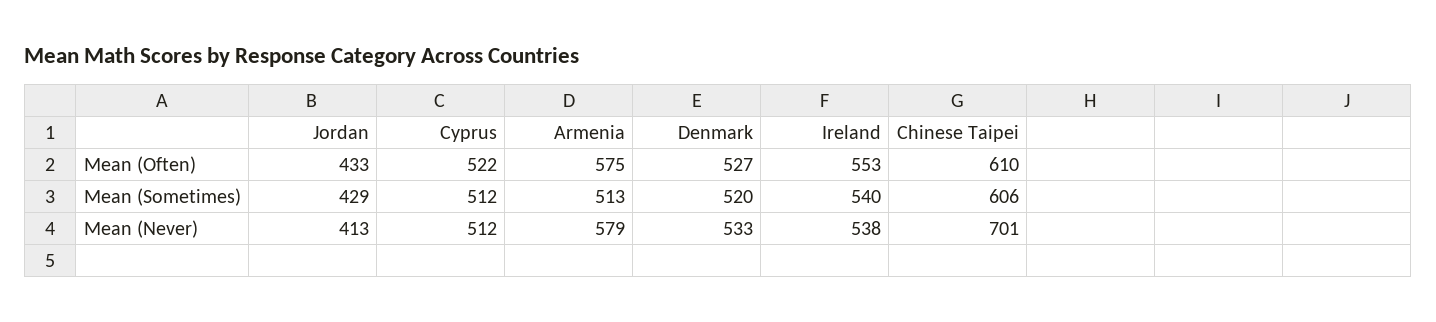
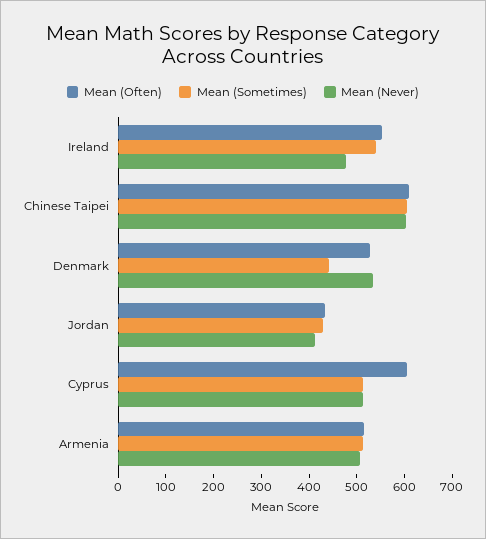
  {
    "Mean (Often)": {
      "Jordan": 433,
-     "Cyprus": 522,
+     "Cyprus": 600,
-     "Armenia": 575,
+     "Armenia": 520,
      "Denmark": 527,
      "Ireland": 553,
      "Chinese Taipei": 610
    },
    "Mean (Sometimes)": {
      "Jordan": 429,
      "Cyprus": 512,
      "Armenia": 513,
-     "Denmark": 520,
+     "Denmark": 440,
      "Ireland": 540,
      "Chinese Taipei": 606
    },
    "Mean (Never)": {
      "Jordan": 413,
      "Cyprus": 512,
-     "Armenia": 579,
+     "Armenia": 500,
      "Denmark": 533,
-     "Ireland": 538,
+     "Ireland": 480,
-     "Chinese Taipei": 701
+     "Chinese Taipei": 600
    }
  }

